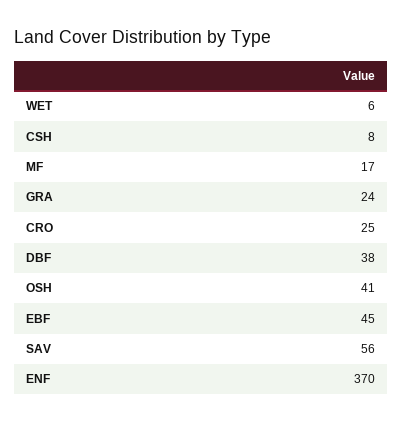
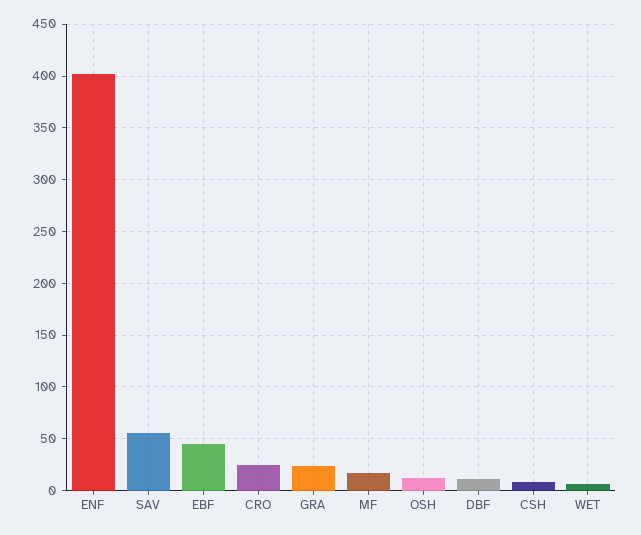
  {
    "WET": 6,
    "CSH": 8,
    "MF": 17,
    "GRA": 24,
    "CRO": 25,
-   "DBF": 38,
+   "DBF": 10,
-   "OSH": 41,
+   "OSH": 10,
    "EBF": 45,
    "SAV": 56,
-   "ENF": 370
+   "ENF": 400
  }

